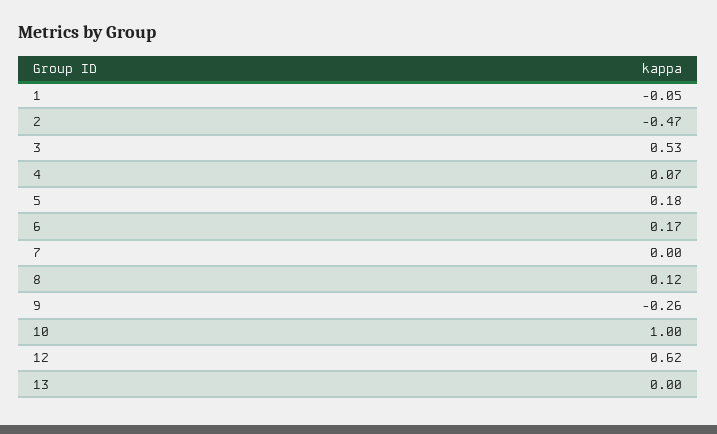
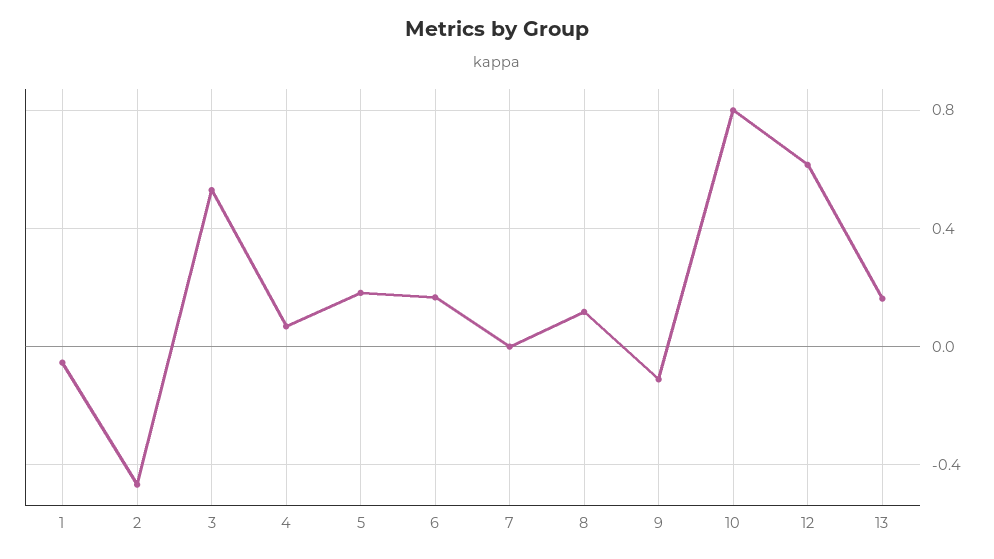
  {
    "1": -0.05,
    "2": -0.47,
    "3": 0.53,
    "4": 0.07,
    "5": 0.18,
    "6": 0.17,
    "7": 0,
    "8": 0.12,
-   "9": -0.26,
+   "9": -0.1,
-   "10": 1,
+   "10": 0.8,
    "12": 0.62,
-   "13": 0
+   "13": 0.15
  }

